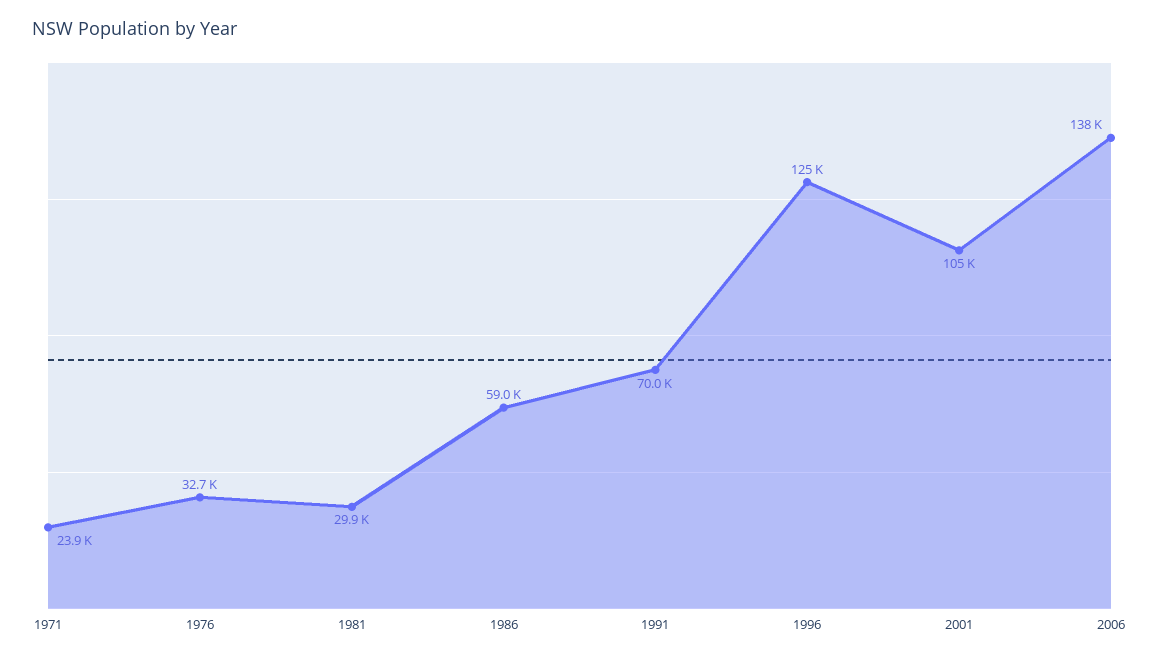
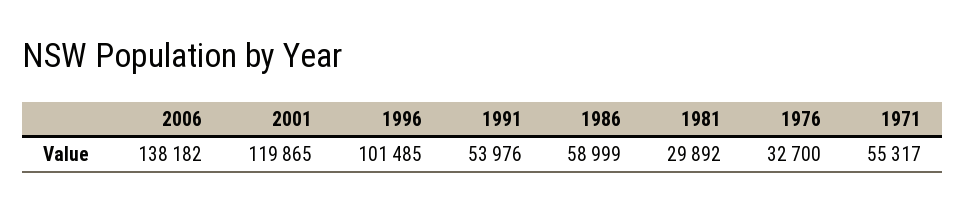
  {
-   "1971": 23900,
+   "1971": 55317,
    "1976": 32700,
    "1981": 29892,
    "1986": 58999,
-   "1991": 70000,
+   "1991": 53976,
-   "1996": 125000,
+   "1996": 101485,
-   "2001": 105000,
+   "2001": 119865,
    "2006": 138182
  }

